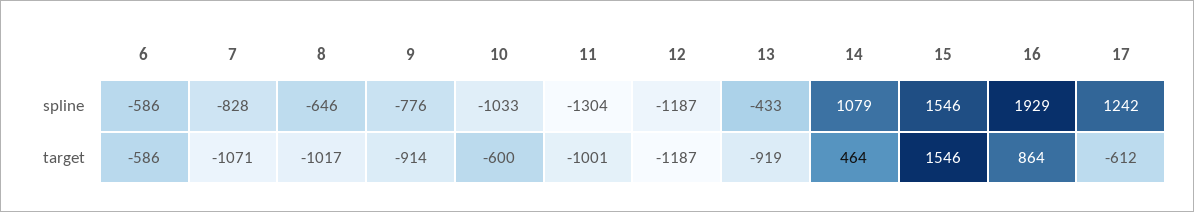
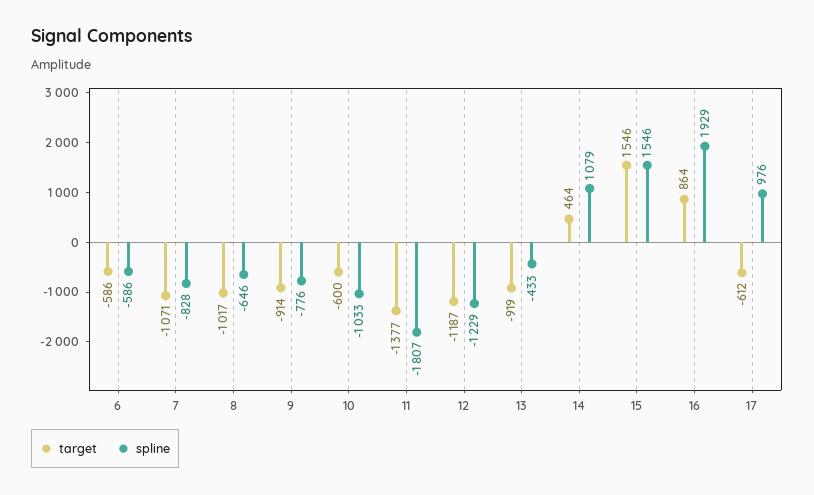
  {
    "spline": {
      "6": -586,
      "7": -828,
      "8": -646,
      "9": -776,
      "10": -1033,
-     "11": -1304,
+     "11": -1807,
-     "12": -1187,
+     "12": -1229,
      "13": -433,
      "14": 1079,
      "15": 1546,
      "16": 1929,
-     "17": 1242
+     "17": 976
    },
    "target": {
      "6": -586,
      "7": -1071,
      "8": -1017,
      "9": -914,
      "10": -600,
-     "11": -1001,
+     "11": -1377,
      "12": -1187,
      "13": -919,
      "14": 464,
      "15": 1546,
      "16": 864,
      "17": -612
    }
  }

